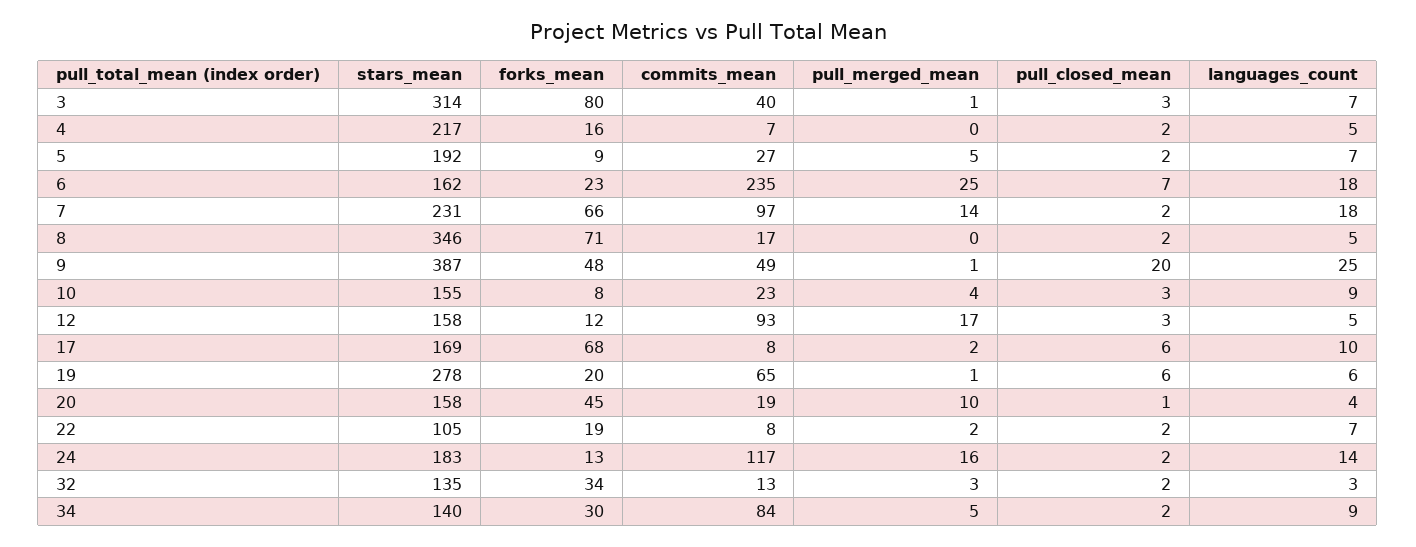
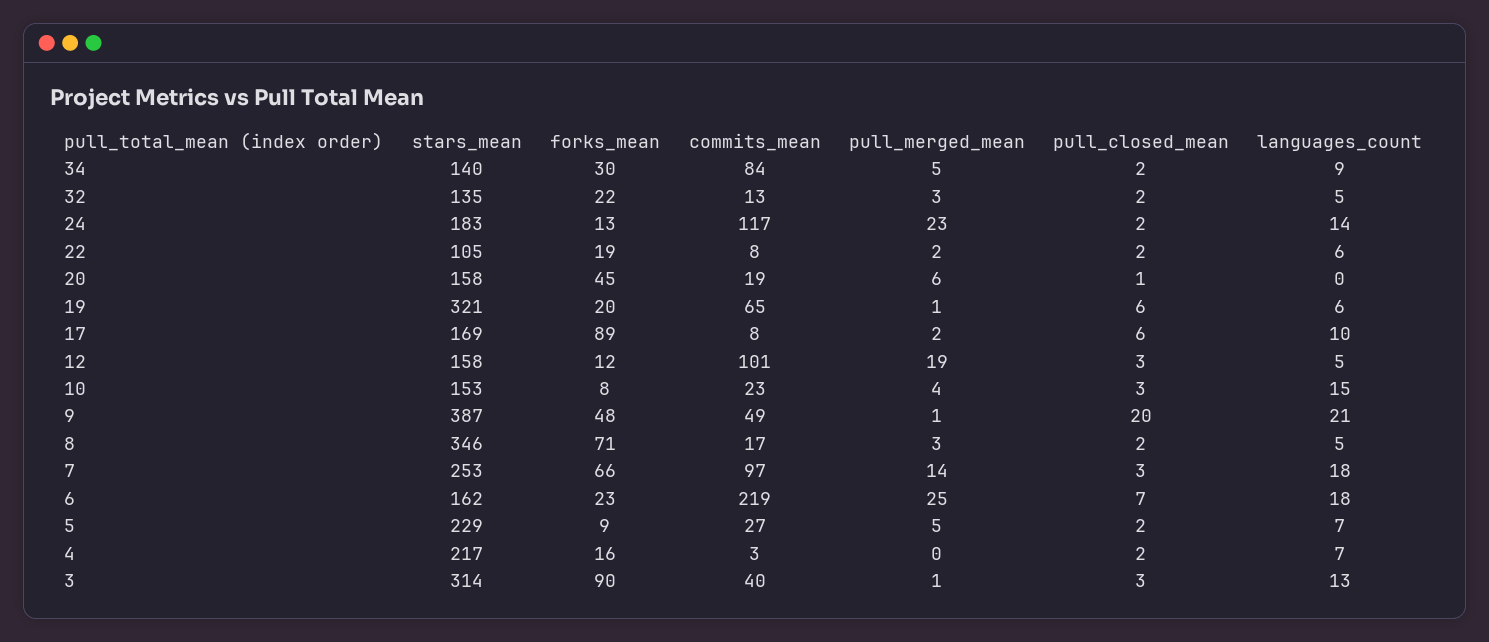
  {
    "stars_mean": {
      "3": 314,
      "4": 217,
-     "5": 192,
+     "5": 229,
      "6": 162,
-     "7": 231,
+     "7": 253,
      "8": 346,
      "9": 387,
-     "10": 155,
+     "10": 153,
      "12": 158,
      "17": 169,
-     "19": 278,
+     "19": 321,
      "20": 158,
      "22": 105,
      "24": 183,
      "32": 135,
      "34": 140
    },
    "forks_mean": {
-     "3": 80,
+     "3": 90,
      "4": 16,
      "5": 9,
      "6": 23,
      "7": 66,
      "8": 71,
      "9": 48,
      "10": 8,
      "12": 12,
-     "17": 68,
+     "17": 89,
      "19": 20,
      "20": 45,
      "22": 19,
      "24": 13,
-     "32": 34,
+     "32": 22,
      "34": 30
    },
    "commits_mean": {
      "3": 40,
-     "4": 7,
+     "4": 3,
      "5": 27,
-     "6": 235,
+     "6": 219,
      "7": 97,
      "8": 17,
      "9": 49,
      "10": 23,
-     "12": 93,
+     "12": 101,
      "17": 8,
      "19": 65,
      "20": 19,
      "22": 8,
      "24": 117,
      "32": 13,
      "34": 84
    },
    "pull_merged_mean": {
      "3": 1,
      "4": 0,
      "5": 5,
      "6": 25,
      "7": 14,
-     "8": 0,
+     "8": 3,
      "9": 1,
      "10": 4,
-     "12": 17,
+     "12": 19,
      "17": 2,
      "19": 1,
-     "20": 10,
+     "20": 6,
      "22": 2,
-     "24": 16,
+     "24": 23,
      "32": 3,
      "34": 5
    },
    "pull_closed_mean": {
      "3": 3,
      "4": 2,
      "5": 2,
      "6": 7,
-     "7": 2,
+     "7": 3,
      "8": 2,
      "9": 20,
      "10": 3,
      "12": 3,
      "17": 6,
      "19": 6,
      "20": 1,
      "22": 2,
      "24": 2,
      "32": 2,
      "34": 2
    },
    "languages_count": {
-     "3": 7,
+     "3": 13,
-     "4": 5,
+     "4": 7,
      "5": 7,
      "6": 18,
      "7": 18,
      "8": 5,
-     "9": 25,
+     "9": 21,
-     "10": 9,
+     "10": 15,
      "12": 5,
      "17": 10,
      "19": 6,
-     "20": 4,
+     "20": 0,
-     "22": 7,
+     "22": 6,
      "24": 14,
-     "32": 3,
+     "32": 5,
      "34": 9
    }
  }

